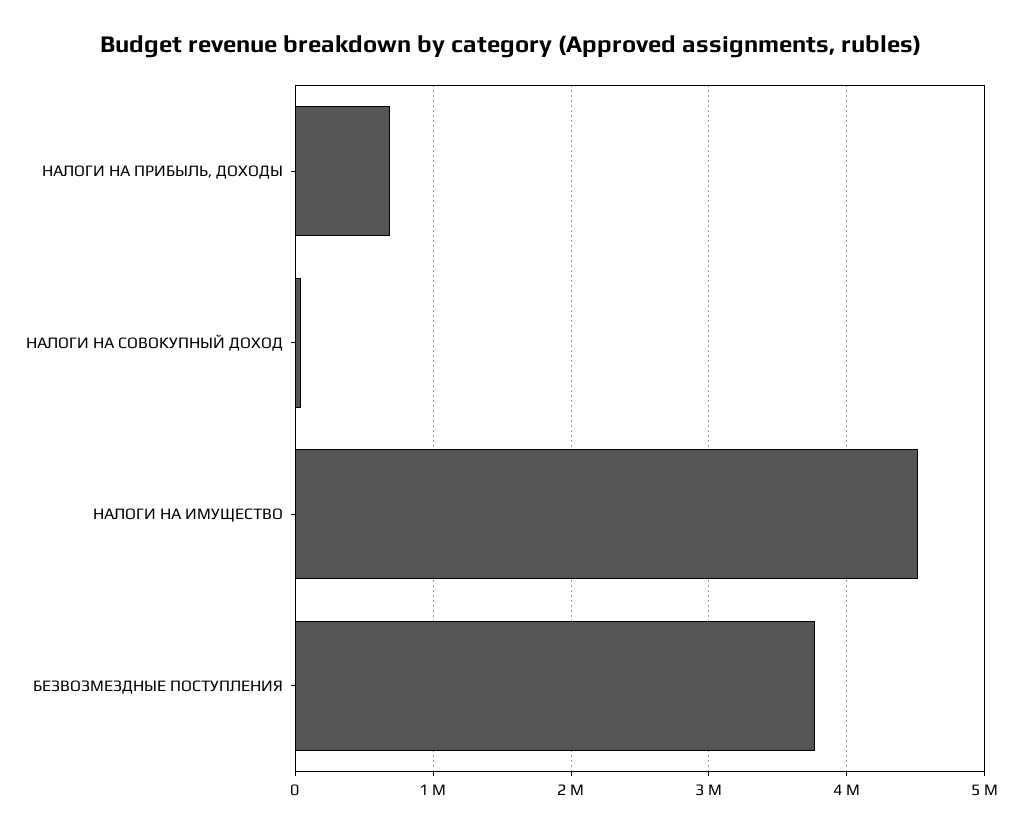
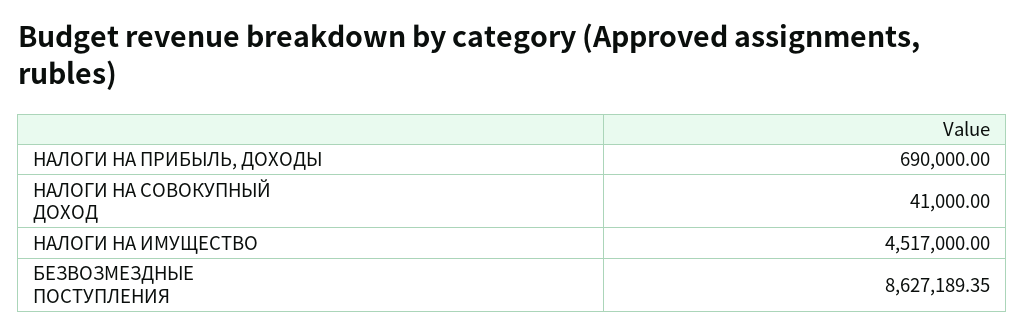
  {
    "НАЛОГИ НА ПРИБЫЛЬ, ДОХОДЫ": 690000,
    "НАЛОГИ НА СОВОКУПНЫЙ ДОХОД": 41000,
    "НАЛОГИ НА ИМУЩЕСТВО": 4517000,
-   "БЕЗВОЗМЕЗДНЫЕ ПОСТУПЛЕНИЯ": 3800000
+   "БЕЗВОЗМЕЗДНЫЕ ПОСТУПЛЕНИЯ": 8627189.35
  }

